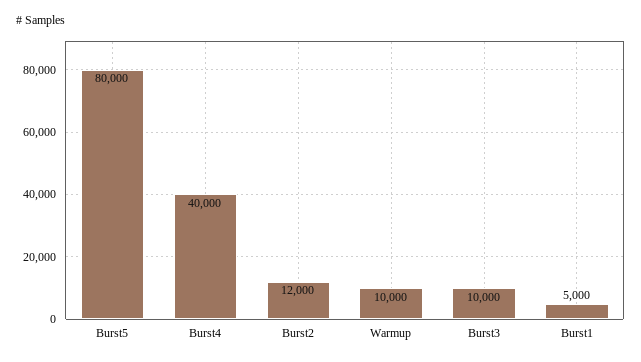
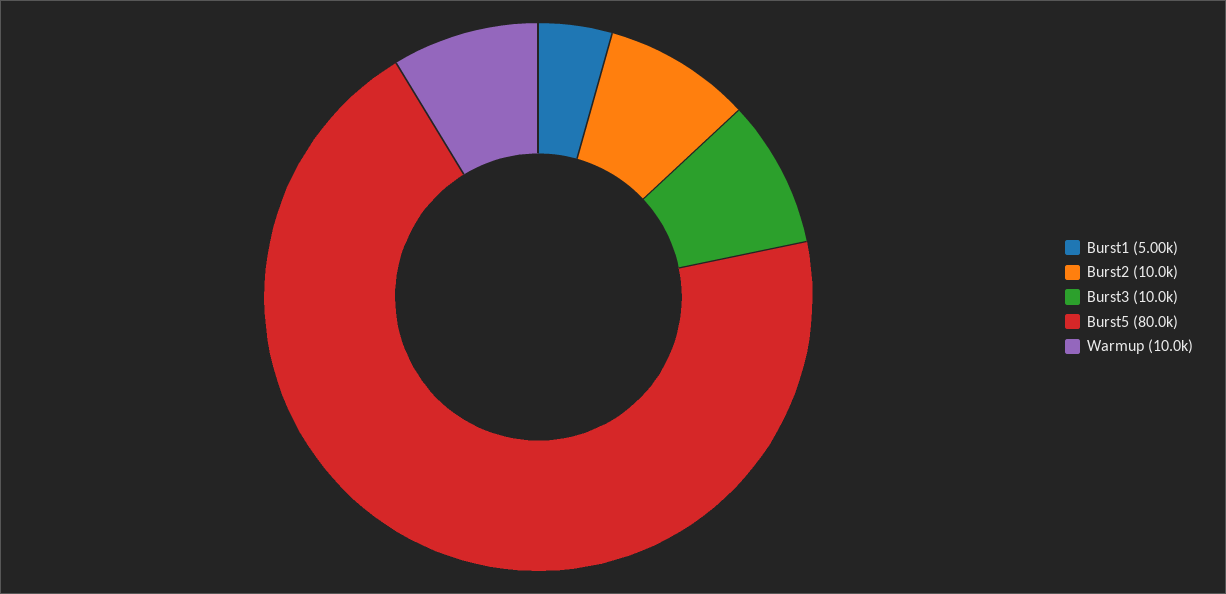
  {
    "Burst5": 80000,
-   "Burst4": 40000,
-   "Burst2": 12000,
+   "Burst2": 10000,
    "Warmup": 10000,
    "Burst3": 10000,
    "Burst1": 5000
  }

